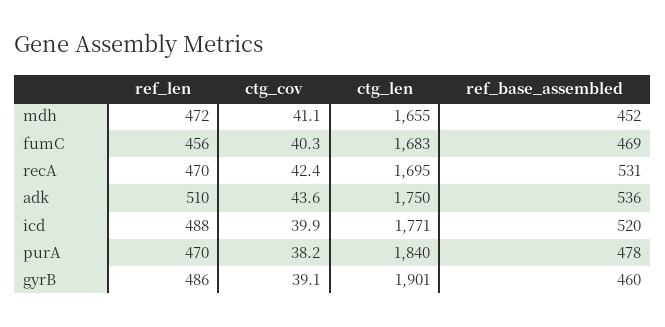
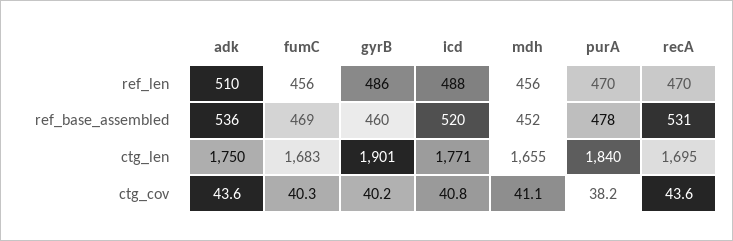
  {
    "ref_len": {
-     "mdh": 472,
+     "mdh": 456,
      "fumC": 456,
      "recA": 470,
      "adk": 510,
      "icd": 488,
      "purA": 470,
      "gyrB": 486
    },
    "ctg_cov": {
      "mdh": 41.1,
      "fumC": 40.3,
-     "recA": 42.4,
+     "recA": 43.6,
      "adk": 43.6,
-     "icd": 39.9,
+     "icd": 40.8,
      "purA": 38.2,
-     "gyrB": 39.1
+     "gyrB": 40.2
    },
    "ctg_len": {
      "mdh": 1655,
      "fumC": 1683,
      "recA": 1695,
      "adk": 1750,
      "icd": 1771,
      "purA": 1840,
      "gyrB": 1901
    },
    "ref_base_assembled": {
      "mdh": 452,
      "fumC": 469,
      "recA": 531,
      "adk": 536,
      "icd": 520,
      "purA": 478,
      "gyrB": 460
    }
  }

